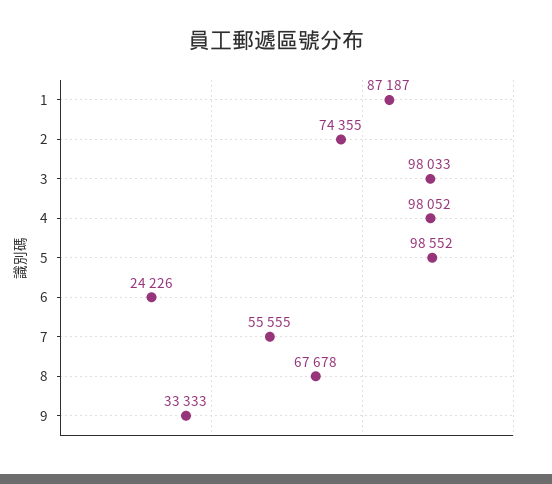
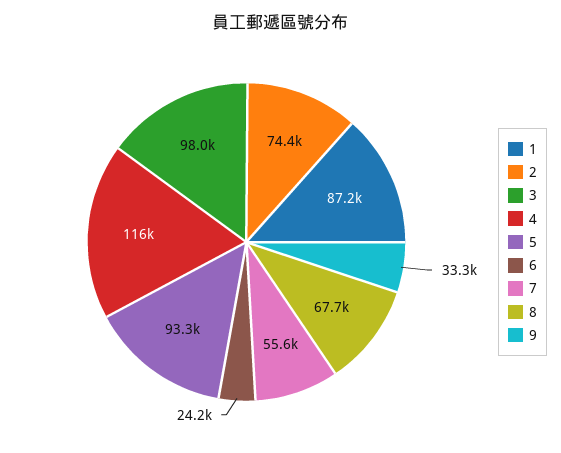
  {
    "1": 87187,
    "2": 74355,
    "3": 98033,
-   "4": 98052,
+   "4": 116000,
-   "5": 98552,
+   "5": 93300,
    "6": 24226,
    "7": 55555,
    "8": 67678,
    "9": 33333
  }

